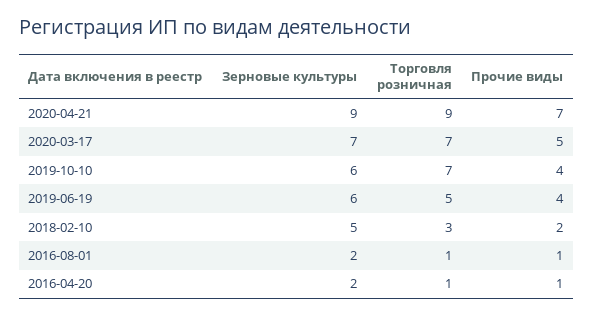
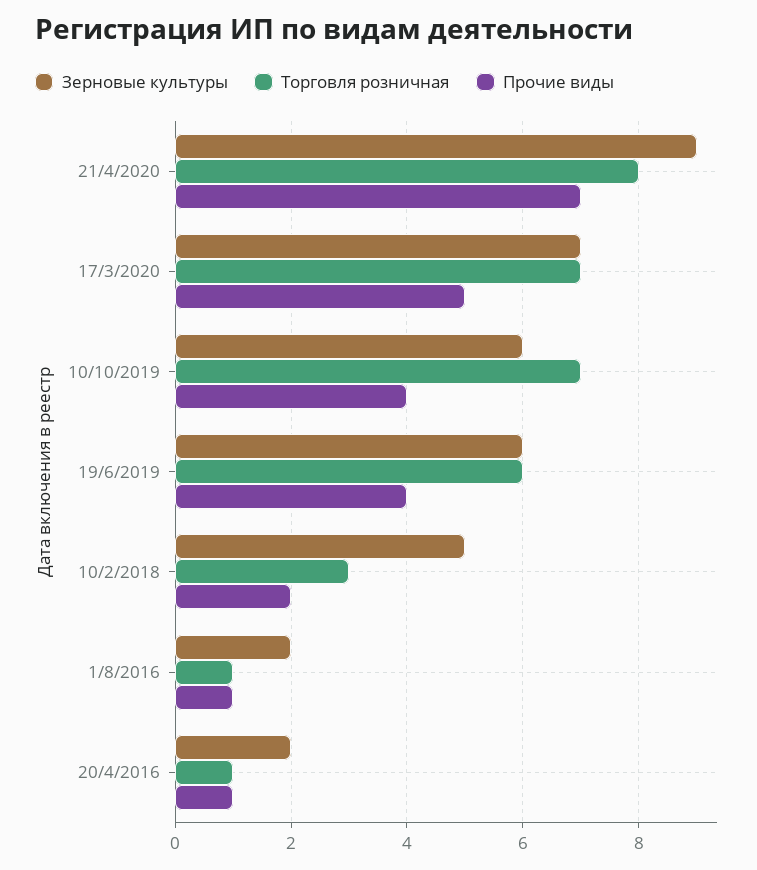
  {
    "Зерновые культуры": {
      "2020-04-21": 9,
      "2020-03-17": 7,
      "2019-10-10": 6,
      "2019-06-19": 6,
      "2018-02-10": 5,
      "2016-08-01": 2,
      "2016-04-20": 2
    },
    "Торговля розничная": {
-     "2020-04-21": 9,
+     "2020-04-21": 8,
      "2020-03-17": 7,
      "2019-10-10": 7,
-     "2019-06-19": 5,
+     "2019-06-19": 6,
      "2018-02-10": 3,
      "2016-08-01": 1,
      "2016-04-20": 1
    },
    "Прочие виды": {
      "2020-04-21": 7,
      "2020-03-17": 5,
      "2019-10-10": 4,
      "2019-06-19": 4,
      "2018-02-10": 2,
      "2016-08-01": 1,
      "2016-04-20": 1
    }
  }

